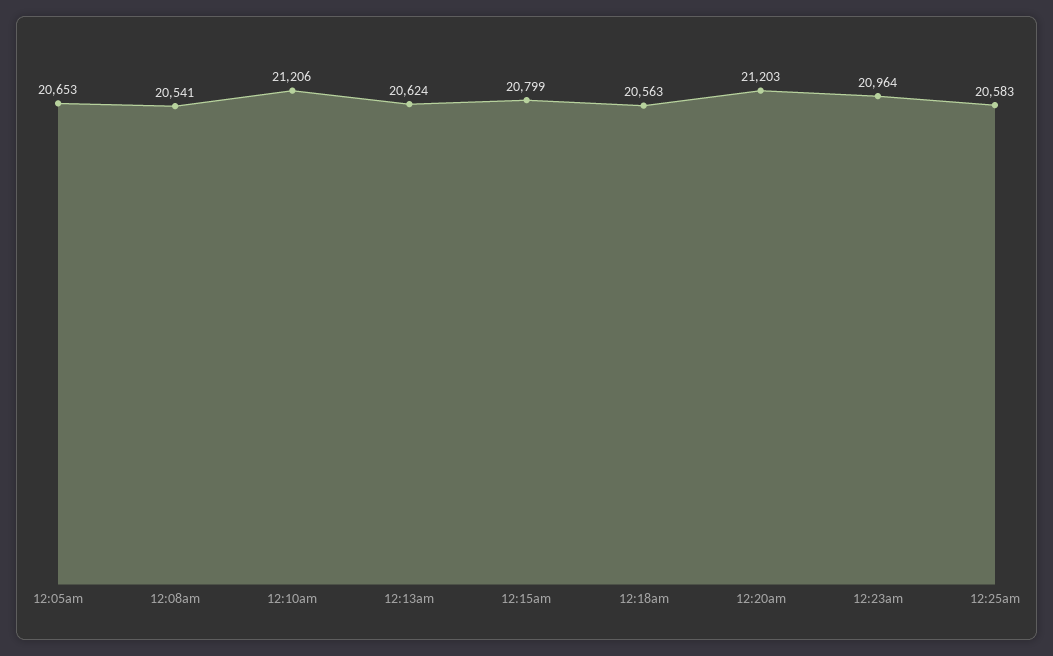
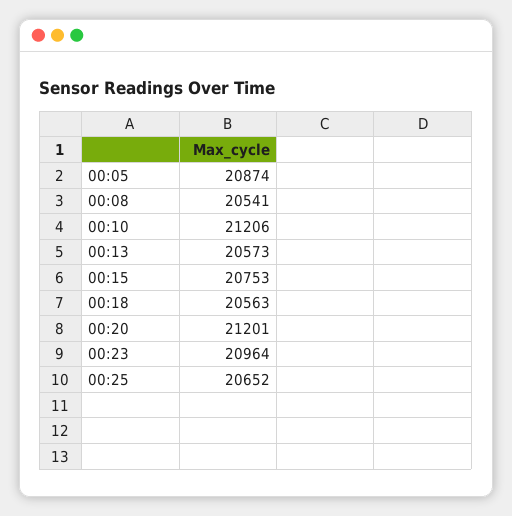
  {
-   "12:05am": 20653,
+   "12:05am": 20874,
    "12:08am": 20541,
    "12:10am": 21206,
-   "12:13am": 20624,
+   "12:13am": 20573,
-   "12:15am": 20799,
+   "12:15am": 20753,
    "12:18am": 20563,
-   "12:20am": 21203,
+   "12:20am": 21201,
    "12:23am": 20964,
-   "12:25am": 20583
+   "12:25am": 20652
  }

